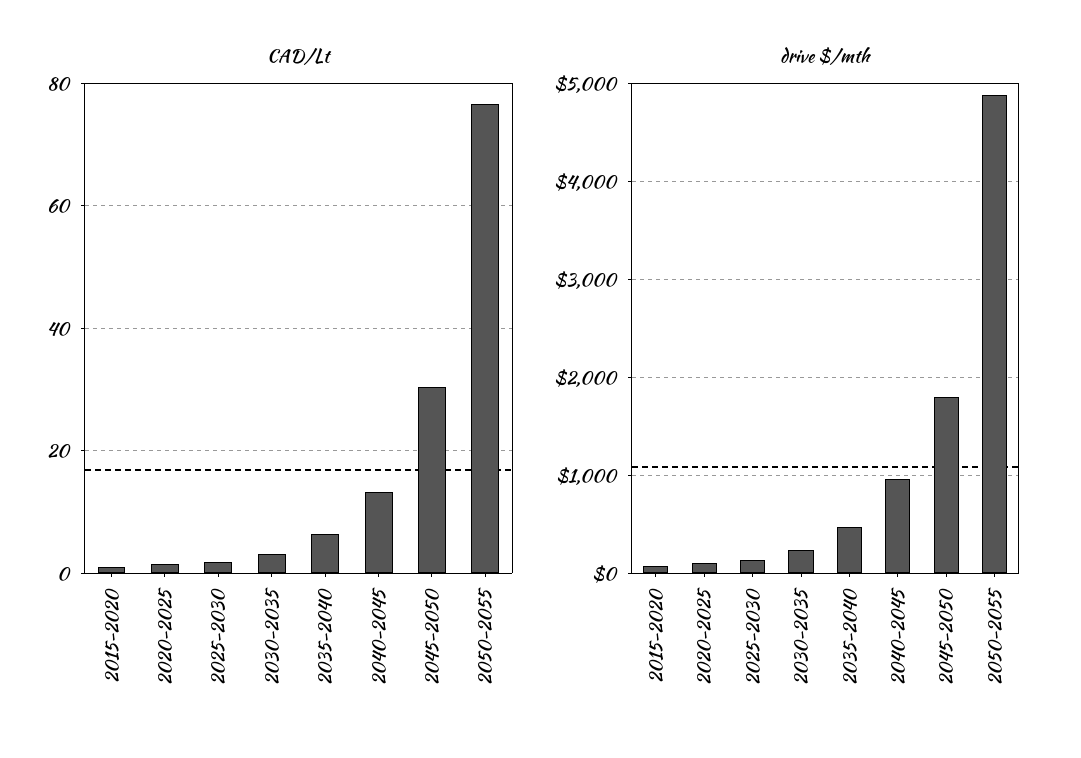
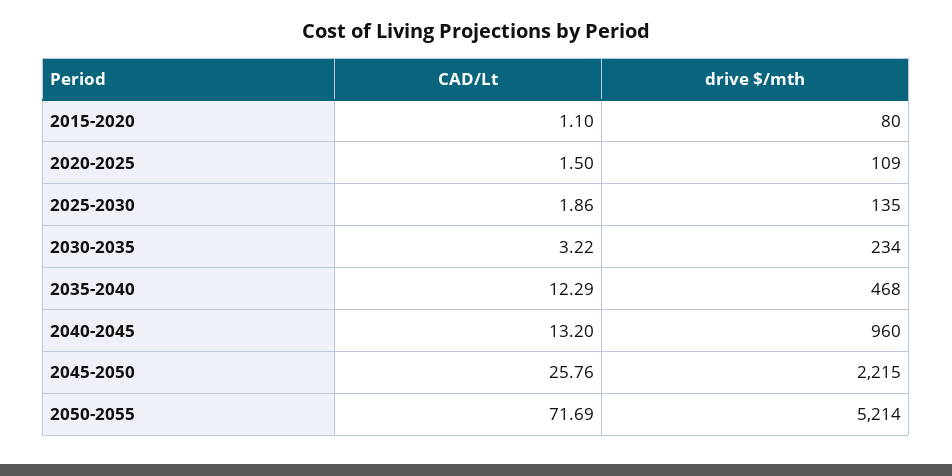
  {
    "CAD/Lt": {
      "2015-2020": 1.1,
      "2020-2025": 1.5,
      "2025-2030": 1.86,
      "2030-2035": 3.22,
-     "2035-2040": 6,
+     "2035-2040": 12.29,
      "2040-2045": 13.2,
-     "2045-2050": 30,
+     "2045-2050": 25.76,
-     "2050-2055": 76
+     "2050-2055": 71.69
    },
    "drive $/mth": {
      "2015-2020": 80,
      "2020-2025": 109,
      "2025-2030": 135,
      "2030-2035": 234,
      "2035-2040": 468,
      "2040-2045": 960,
-     "2045-2050": 1800,
+     "2045-2050": 2215,
-     "2050-2055": 4900
+     "2050-2055": 5214
    }
  }

